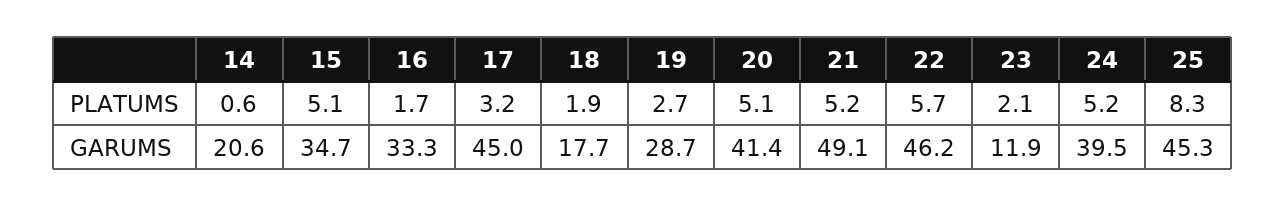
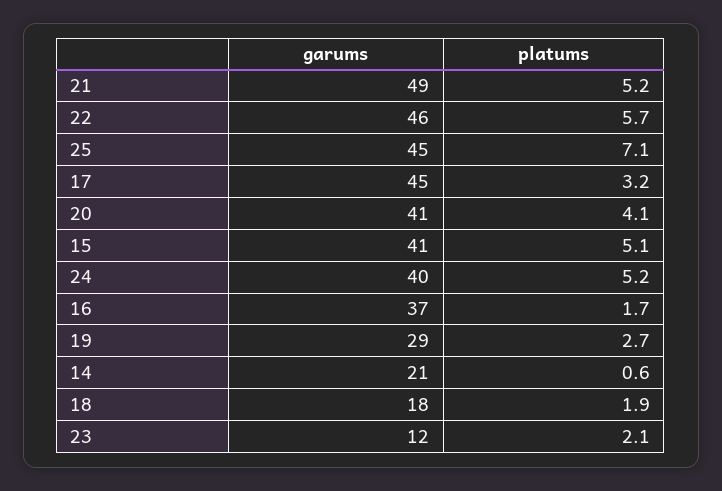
  {
    "14": {
      "PLATUMS": 0.6,
      "GARUMS": 20.6
    },
    "15": {
      "PLATUMS": 5.1,
-     "GARUMS": 34.7
+     "GARUMS": 41
    },
    "16": {
      "PLATUMS": 1.7,
-     "GARUMS": 33.3
+     "GARUMS": 37
    },
    "17": {
      "PLATUMS": 3.2,
      "GARUMS": 45
    },
    "18": {
      "PLATUMS": 1.9,
      "GARUMS": 17.7
    },
    "19": {
      "PLATUMS": 2.7,
      "GARUMS": 28.7
    },
    "20": {
-     "PLATUMS": 5.1,
+     "PLATUMS": 4.1,
      "GARUMS": 41.4
    },
    "21": {
      "PLATUMS": 5.2,
      "GARUMS": 49.1
    },
    "22": {
      "PLATUMS": 5.7,
      "GARUMS": 46.2
    },
    "23": {
      "PLATUMS": 2.1,
      "GARUMS": 11.9
    },
    "24": {
      "PLATUMS": 5.2,
      "GARUMS": 39.5
    },
    "25": {
-     "PLATUMS": 8.3,
+     "PLATUMS": 7.1,
      "GARUMS": 45.3
    }
  }

